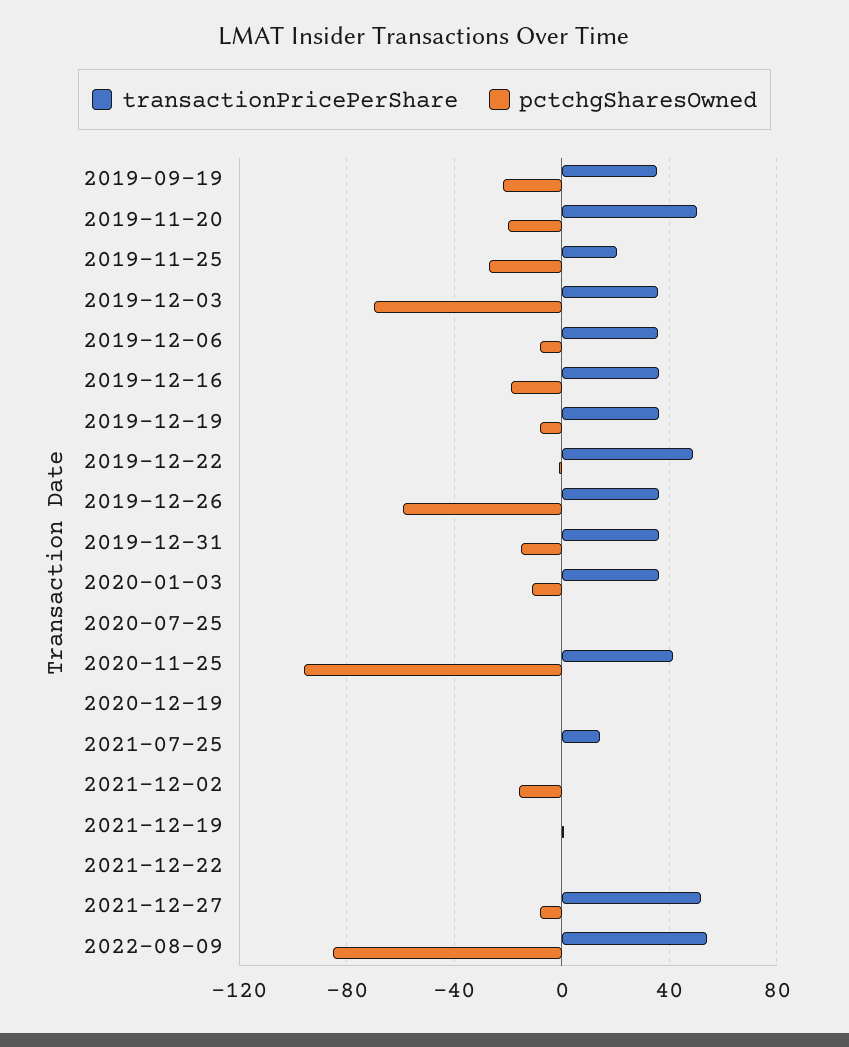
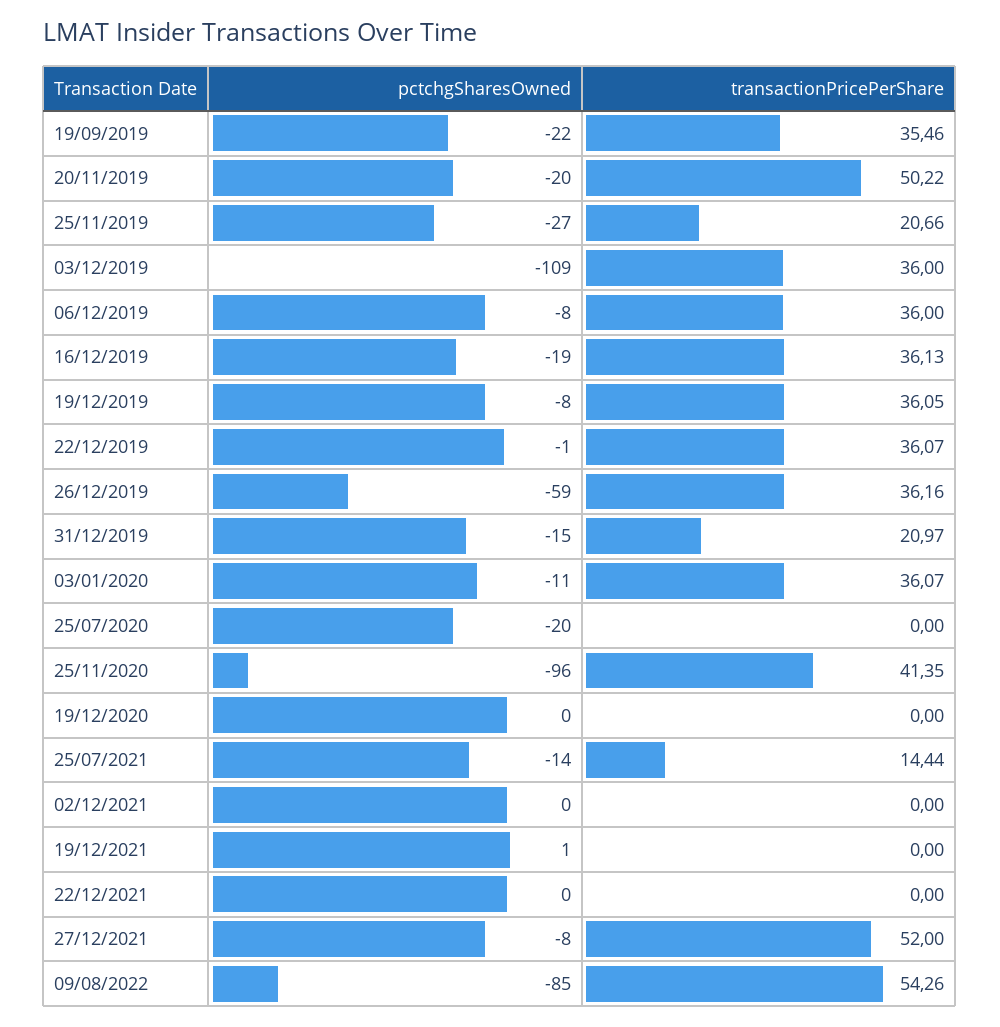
  {
    "transactionPricePerShare": {
      "2019-09-19": 35.46,
      "2019-11-20": 50.22,
      "2019-11-25": 20.66,
      "2019-12-03": 36,
      "2019-12-06": 36,
      "2019-12-16": 36.13,
      "2019-12-19": 36.05,
-     "2019-12-22": 50,
+     "2019-12-22": 36.07,
      "2019-12-26": 36.16,
-     "2019-12-31": 35,
+     "2019-12-31": 20.97,
      "2020-01-03": 36.07,
      "2020-07-25": 0,
      "2020-11-25": 41.35,
      "2020-12-19": 0,
      "2021-07-25": 14.44,
      "2021-12-02": 0,
      "2021-12-19": 0,
      "2021-12-22": 0,
      "2021-12-27": 52,
      "2022-08-09": 54.26
    },
    "pctchgSharesOwned": {
      "2019-09-19": -22,
      "2019-11-20": -20,
      "2019-11-25": -27,
-     "2019-12-03": -70,
+     "2019-12-03": -109,
      "2019-12-06": -8,
      "2019-12-16": -19,
      "2019-12-19": -8,
      "2019-12-22": -1,
      "2019-12-26": -59,
      "2019-12-31": -15,
      "2020-01-03": -11,
-     "2020-07-25": 0,
+     "2020-07-25": -20,
      "2020-11-25": -96,
      "2020-12-19": 0,
-     "2021-07-25": 0,
+     "2021-07-25": -14,
-     "2021-12-02": -15,
+     "2021-12-02": 0,
      "2021-12-19": 1,
      "2021-12-22": 0,
      "2021-12-27": -8,
      "2022-08-09": -85
    }
  }

